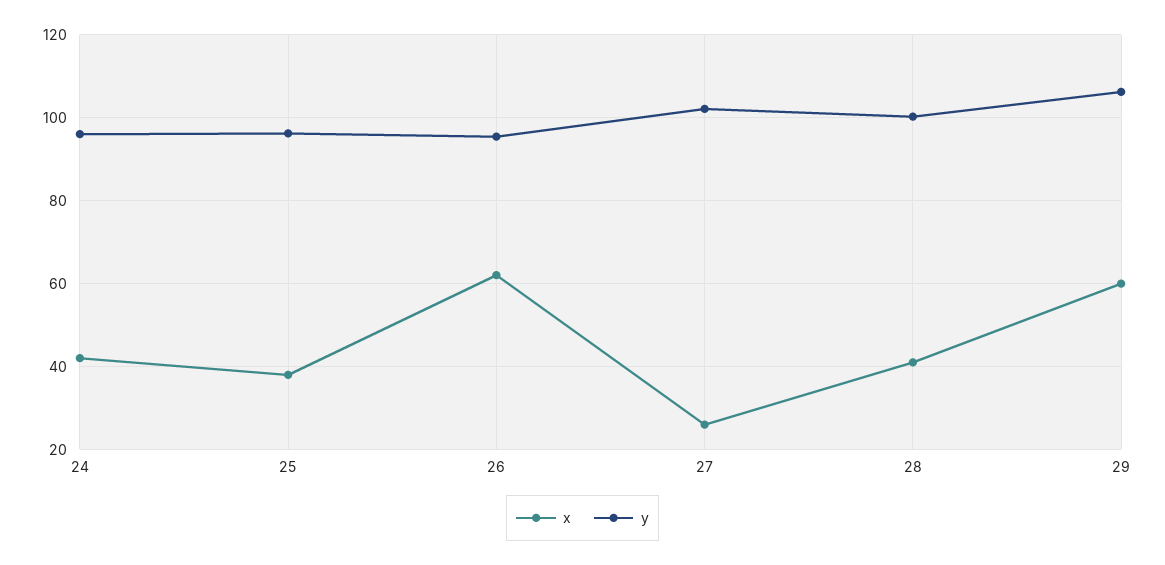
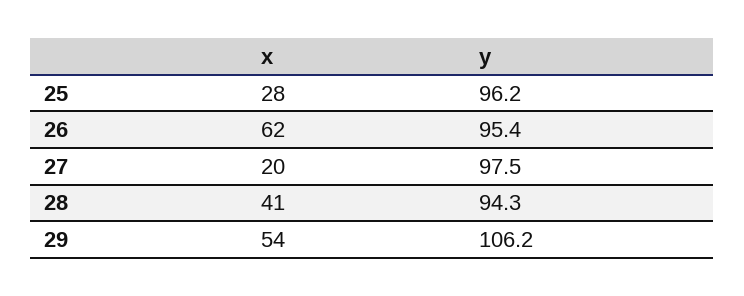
  {
    "x": {
-     "24": 42,
-     "25": 38,
+     "25": 28,
      "26": 62,
-     "27": 26,
+     "27": 20,
      "28": 41,
-     "29": 60
+     "29": 54
    },
    "y": {
-     "24": 96,
      "25": 96.2,
      "26": 95.4,
-     "27": 102,
+     "27": 97.5,
-     "28": 100,
+     "28": 94.3,
      "29": 106.2
    }
  }

